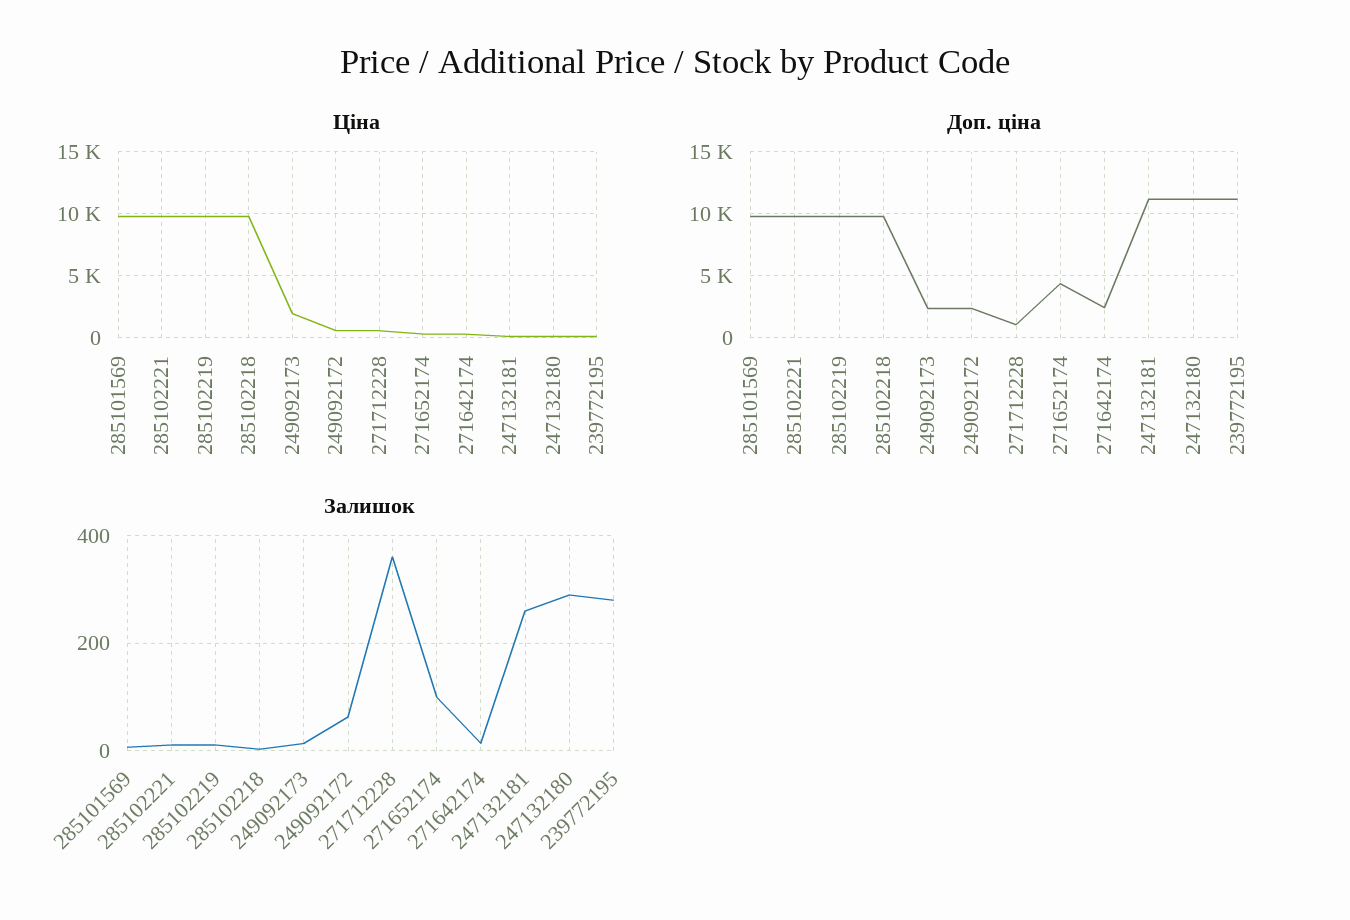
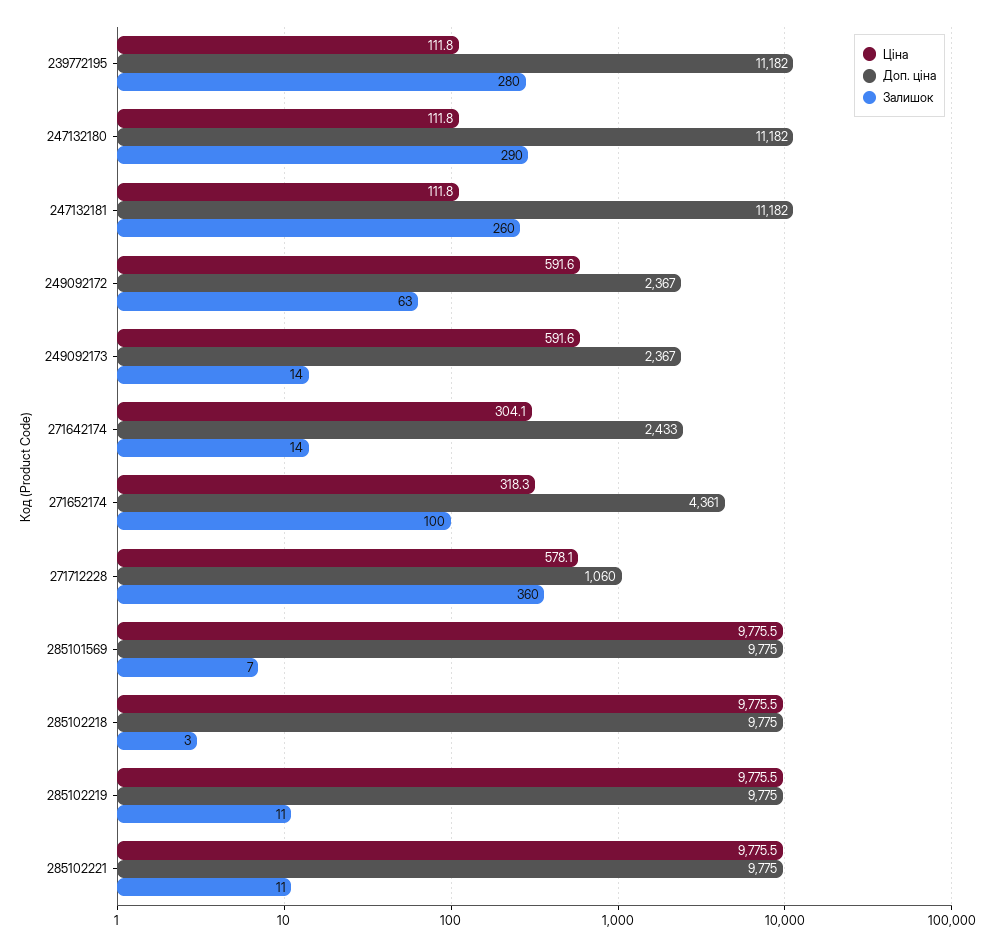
  {
    "Ціна": {
      "285101569": 9775.5,
      "285102221": 9775.5,
      "285102219": 9775.5,
      "285102218": 9775.5,
-     "249092173": 2000,
+     "249092173": 591.6,
      "249092172": 591.6,
      "271712228": 578.1,
      "271652174": 318.3,
      "271642174": 304.1,
      "247132181": 111.8,
      "247132180": 111.8,
      "239772195": 111.8
    },
    "Доп. ціна": {
      "285101569": 9775,
      "285102221": 9775,
      "285102219": 9775,
      "285102218": 9775,
      "249092173": 2367,
      "249092172": 2367,
      "271712228": 1060,
      "271652174": 4361,
      "271642174": 2433,
      "247132181": 11182,
      "247132180": 11182,
      "239772195": 11182
    },
    "Залишок": {
      "285101569": 7,
      "285102221": 11,
      "285102219": 11,
      "285102218": 3,
      "249092173": 14,
      "249092172": 63,
      "271712228": 360,
      "271652174": 100,
      "271642174": 14,
      "247132181": 260,
      "247132180": 290,
      "239772195": 280
    }
  }

